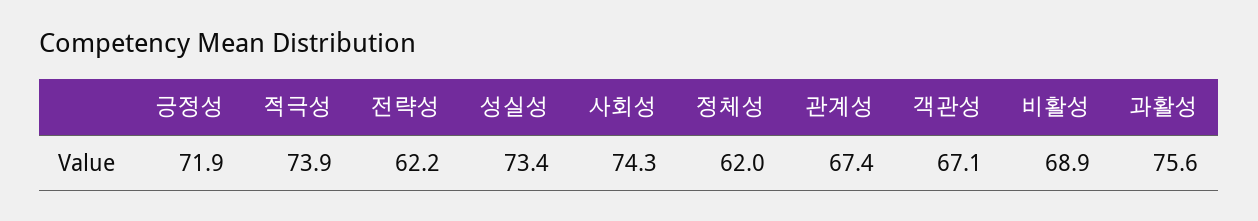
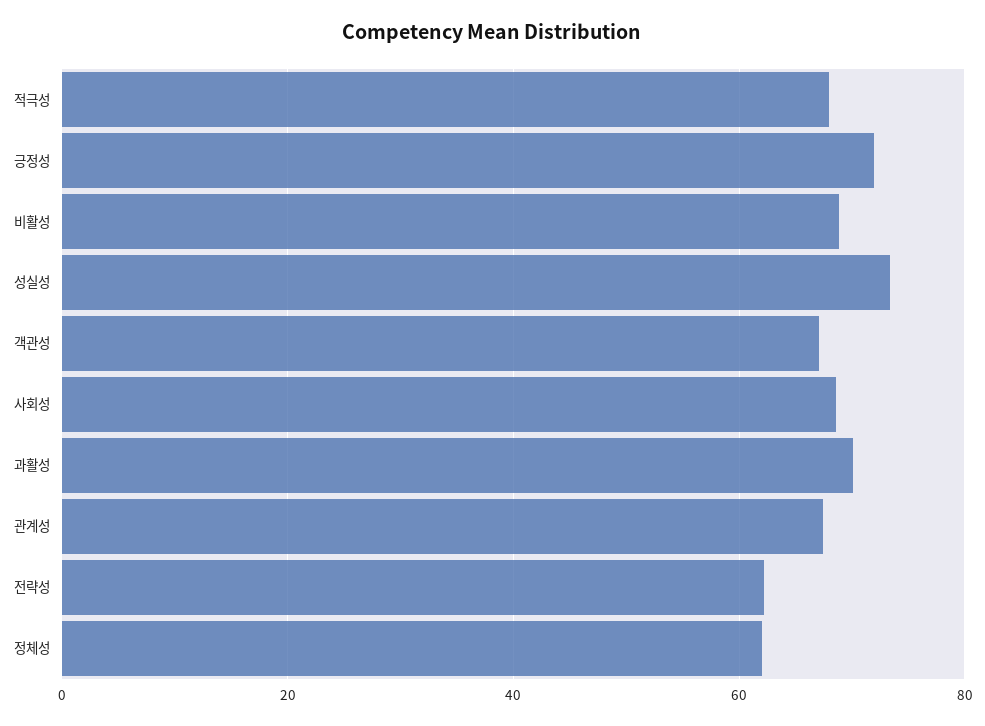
  {
    "긍정성": 71.9,
-   "적극성": 73.9,
+   "적극성": 68,
    "전략성": 62.2,
    "성실성": 73.4,
-   "사회성": 74.3,
+   "사회성": 68,
    "정체성": 62,
    "관계성": 67.4,
    "객관성": 67.1,
    "비활성": 68.9,
-   "과활성": 75.6
+   "과활성": 70
  }

